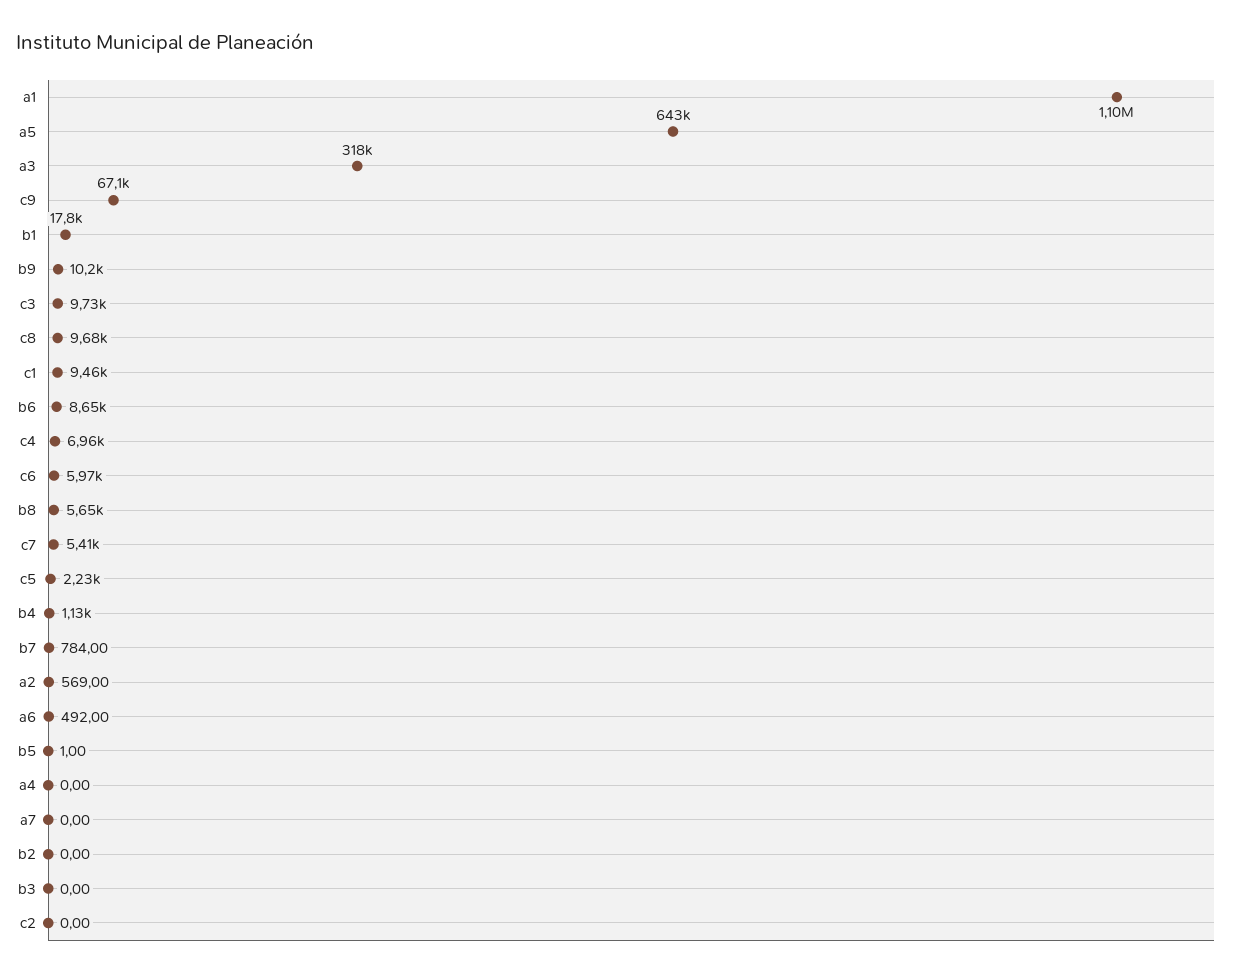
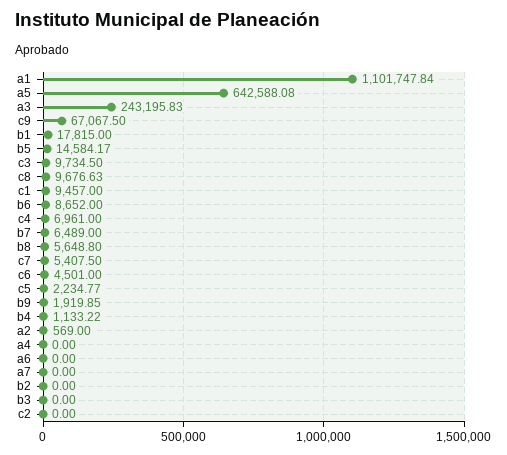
  {
    "a1": 1101747.84,
    "a5": 642588.08,
-   "a3": 318000,
+   "a3": 243195.83,
    "c9": 67067.5,
    "b1": 17815,
-   "b9": 10200,
+   "b9": 1919.85,
    "c3": 9734.5,
    "c8": 9676.63,
    "c1": 9457,
    "b6": 8652,
    "c4": 6961,
-   "c6": 5970,
+   "c6": 4501,
    "b8": 5648.8,
    "c7": 5407.5,
    "c5": 2234.77,
    "b4": 1133.22,
-   "b7": 784,
+   "b7": 6489,
    "a2": 569,
-   "a6": 492,
+   "a6": 0,
-   "b5": 1,
+   "b5": 14584.17,
    "a4": 0,
    "a7": 0,
    "b2": 0,
    "b3": 0,
    "c2": 0
  }

